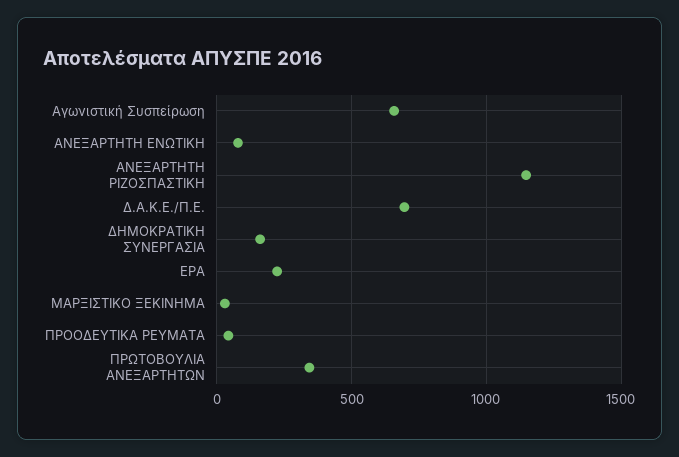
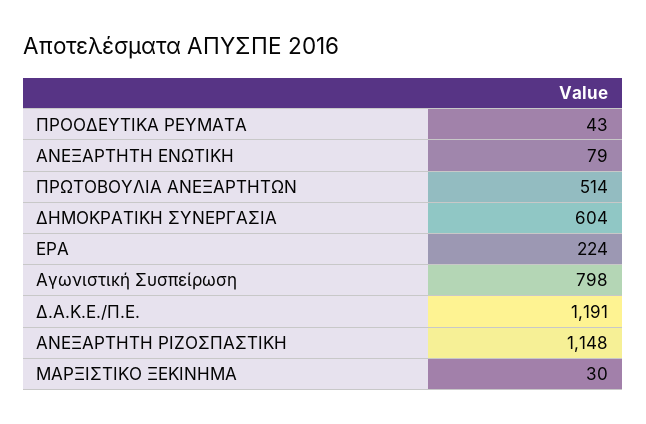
  {
-   "Αγωνιστική Συσπείρωση": 650,
+   "Αγωνιστική Συσπείρωση": 798,
    "ΑΝΕΞΑΡΤΗΤΗ ΕΝΩΤΙΚΗ": 79,
    "ΑΝΕΞΑΡΤΗΤΗ ΡΙΖΟΣΠΑΣΤΙΚΗ": 1148,
-   "Δ.Α.Κ.Ε./Π.Ε.": 700,
+   "Δ.Α.Κ.Ε./Π.Ε.": 1191,
-   "ΔΗΜΟΚΡΑΤΙΚΗ ΣΥΝΕΡΓΑΣΙΑ": 150,
+   "ΔΗΜΟΚΡΑΤΙΚΗ ΣΥΝΕΡΓΑΣΙΑ": 604,
    "ΕΡΑ": 224,
    "ΜΑΡΞΙΣΤΙΚΟ ΞΕΚΙΝΗΜΑ": 30,
    "ΠΡΟΟΔΕΥΤΙΚΑ ΡΕΥΜΑΤΑ": 43,
-   "ΠΡΩΤΟΒΟΥΛΙΑ ΑΝΕΞΑΡΤΗΤΩΝ": 350
+   "ΠΡΩΤΟΒΟΥΛΙΑ ΑΝΕΞΑΡΤΗΤΩΝ": 514
  }

